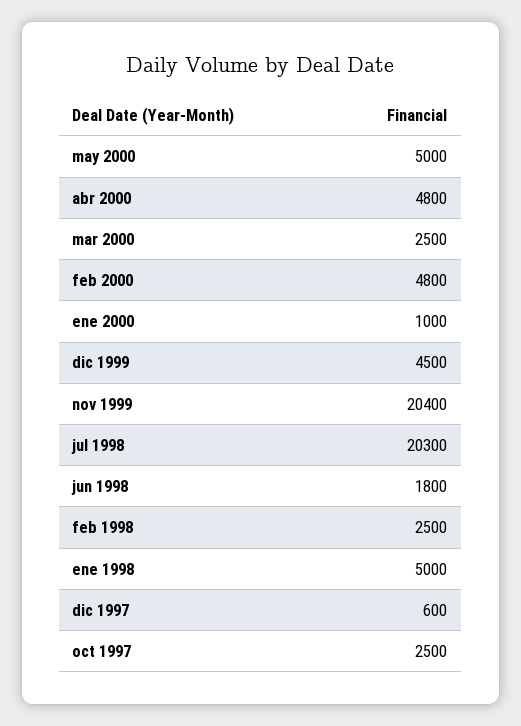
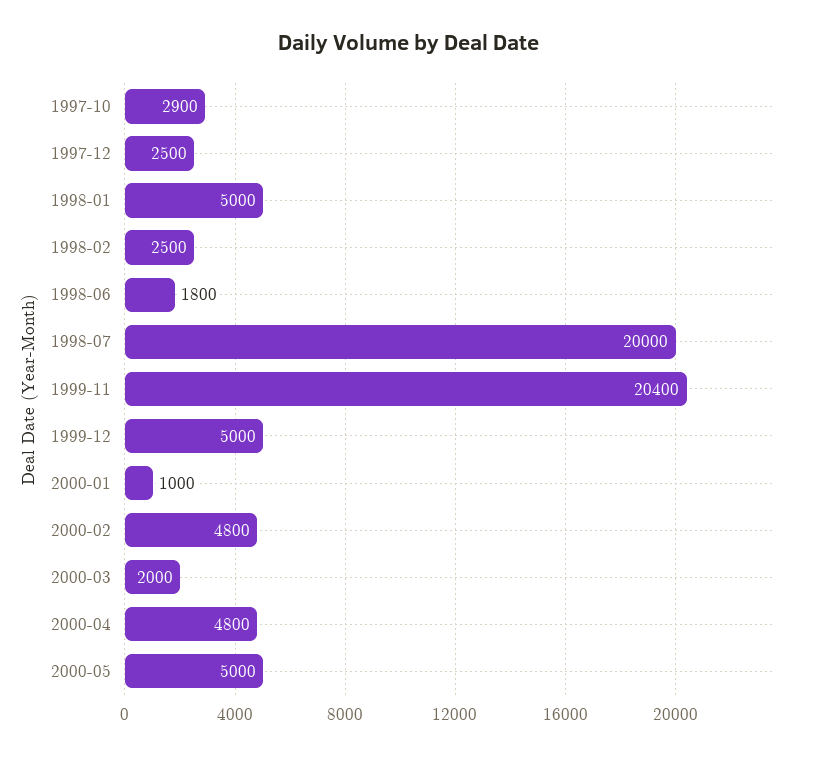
  {
    "may 2000": 5000,
    "abr 2000": 4800,
-   "mar 2000": 2500,
+   "mar 2000": 2000,
    "feb 2000": 4800,
    "ene 2000": 1000,
-   "dic 1999": 4500,
+   "dic 1999": 5000,
    "nov 1999": 20400,
-   "jul 1998": 20300,
+   "jul 1998": 20000,
    "jun 1998": 1800,
    "feb 1998": 2500,
    "ene 1998": 5000,
-   "dic 1997": 600,
+   "dic 1997": 2500,
-   "oct 1997": 2500
+   "oct 1997": 2900
  }

